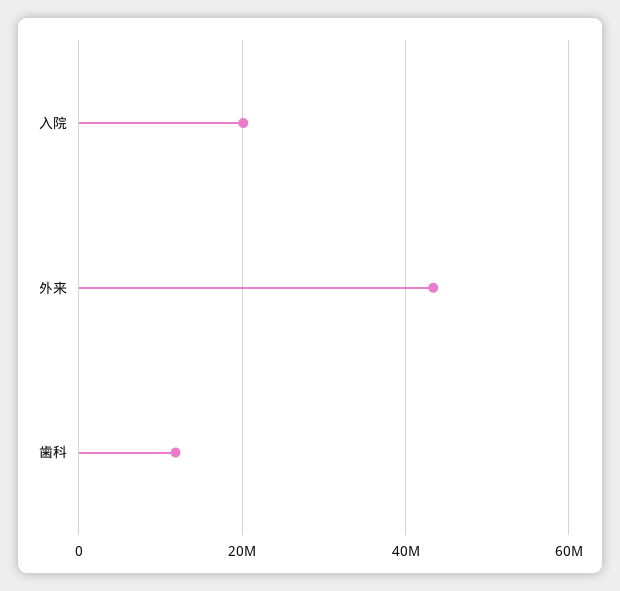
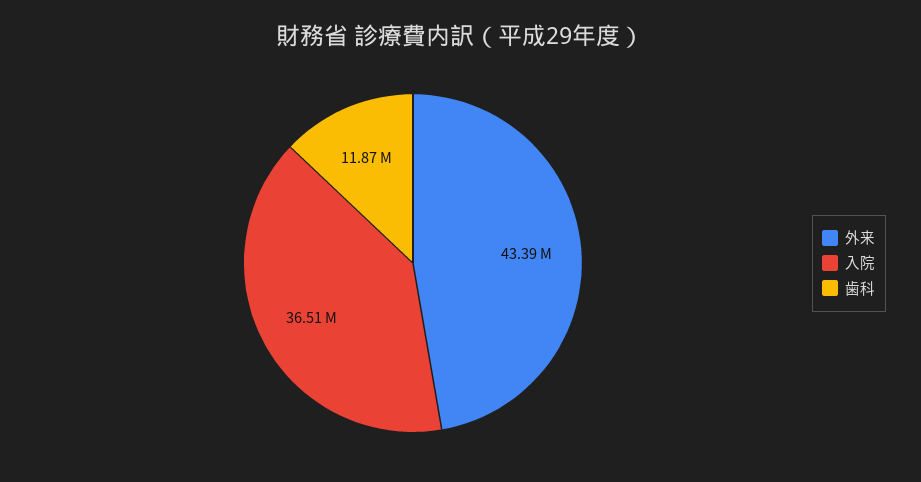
  {
-   "入院": 20000000,
+   "入院": 36510000,
    "外来": 43390000,
    "歯科": 11870000
  }

